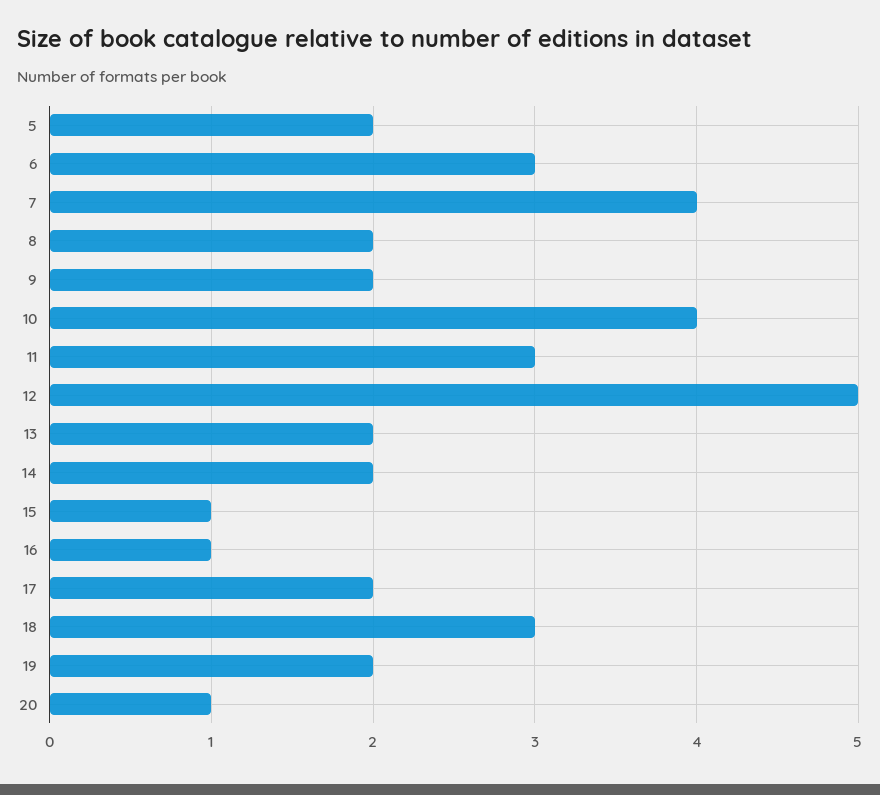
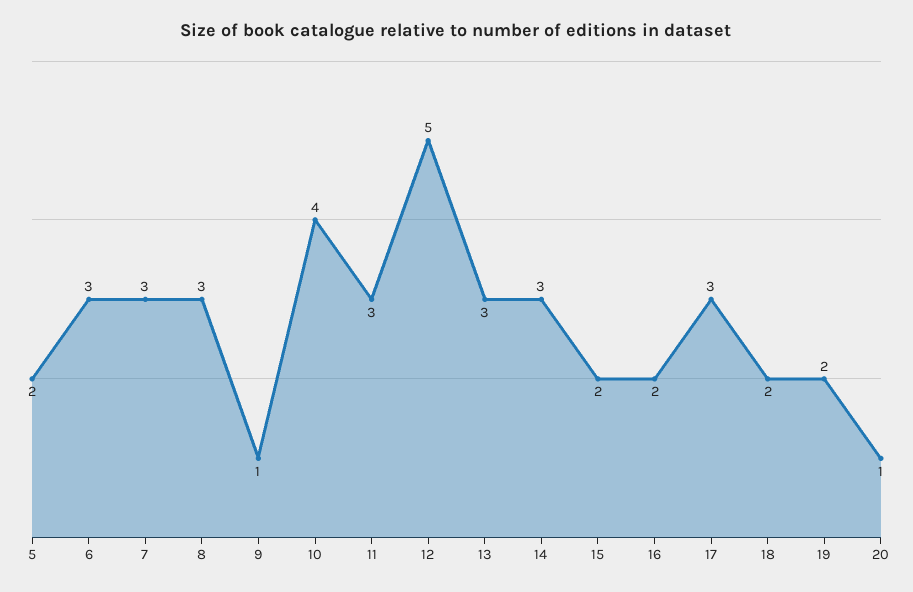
  {
    "5": 2,
    "6": 3,
-   "7": 4,
+   "7": 3,
-   "8": 2,
+   "8": 3,
-   "9": 2,
+   "9": 1,
    "10": 4,
    "11": 3,
    "12": 5,
-   "13": 2,
+   "13": 3,
-   "14": 2,
+   "14": 3,
-   "15": 1,
+   "15": 2,
-   "16": 1,
+   "16": 2,
-   "17": 2,
+   "17": 3,
-   "18": 3,
+   "18": 2,
    "19": 2,
    "20": 1
  }

